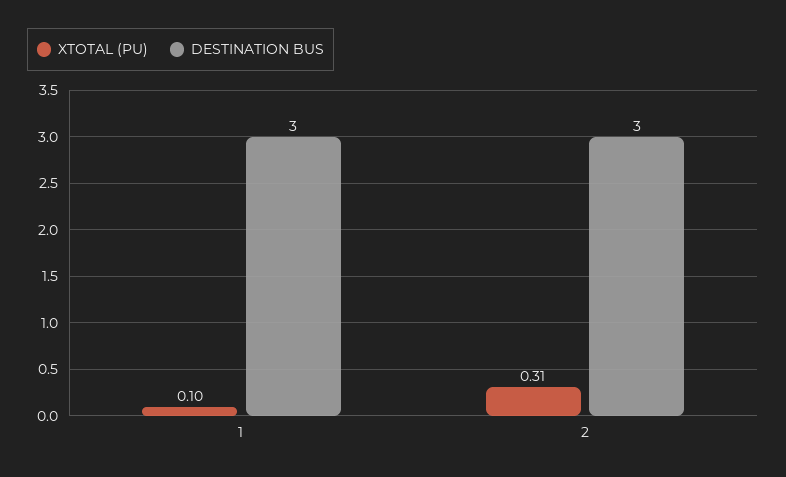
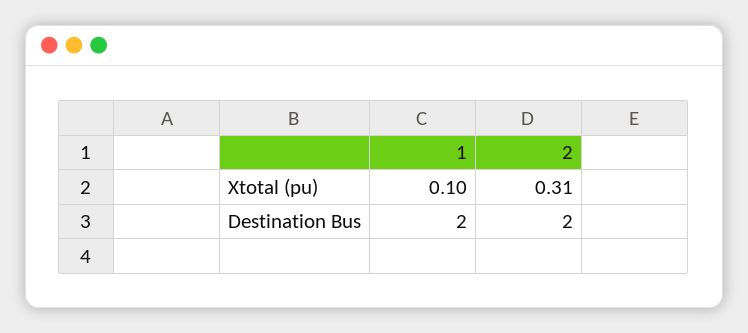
  {
    "XTOTAL (PU)": {
      "1": 0.1,
      "2": 0.31
    },
    "DESTINATION BUS": {
-     "1": 3,
+     "1": 2,
-     "2": 3
+     "2": 2
    }
  }

